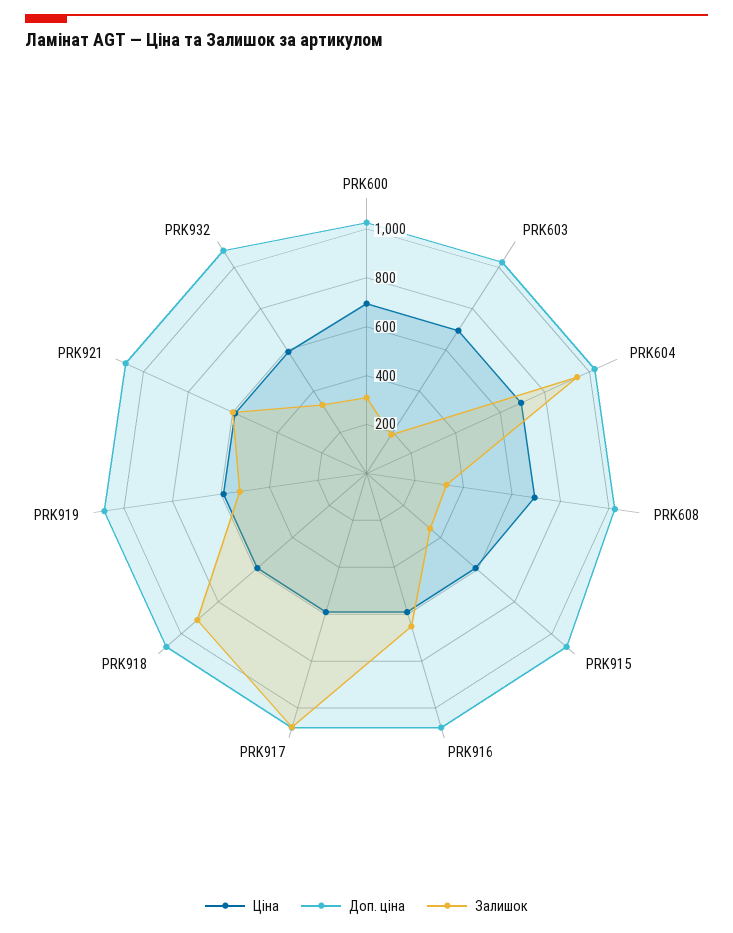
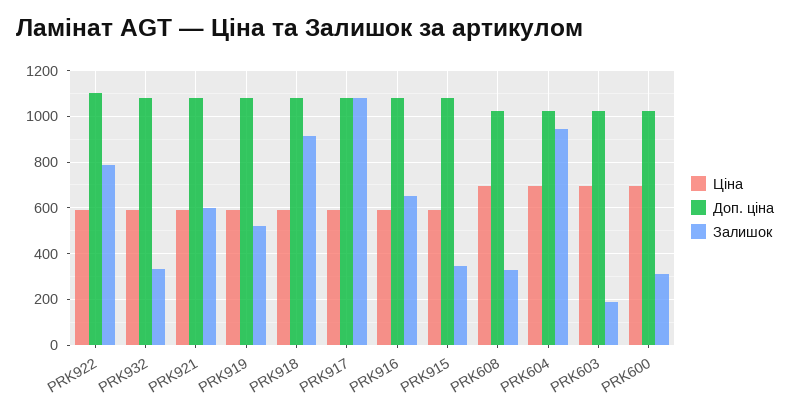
  {
    "Ціна": {
      "PRK600": 700,
      "PRK603": 700,
      "PRK604": 700,
      "PRK608": 700,
      "PRK915": 600,
      "PRK916": 600,
      "PRK917": 600,
      "PRK918": 600,
      "PRK919": 600,
      "PRK921": 600,
-     "PRK932": 600
+     "PRK932": 600,
+     "PRK922": 600
    },
    "Доп. ціна": {
      "PRK600": 1000,
      "PRK603": 1000,
      "PRK604": 1000,
      "PRK608": 1000,
      "PRK915": 1100,
      "PRK916": 1100,
      "PRK917": 1100,
      "PRK918": 1100,
      "PRK919": 1100,
      "PRK921": 1100,
-     "PRK932": 1100
+     "PRK932": 1100,
+     "PRK922": 1100
    },
    "Залишок": {
      "PRK600": 300,
      "PRK603": 200,
      "PRK604": 950,
      "PRK608": 350,
      "PRK915": 350,
      "PRK916": 650,
      "PRK917": 1100,
      "PRK918": 900,
      "PRK919": 500,
      "PRK921": 600,
-     "PRK932": 350
+     "PRK932": 350,
+     "PRK922": 800
    }
  }

